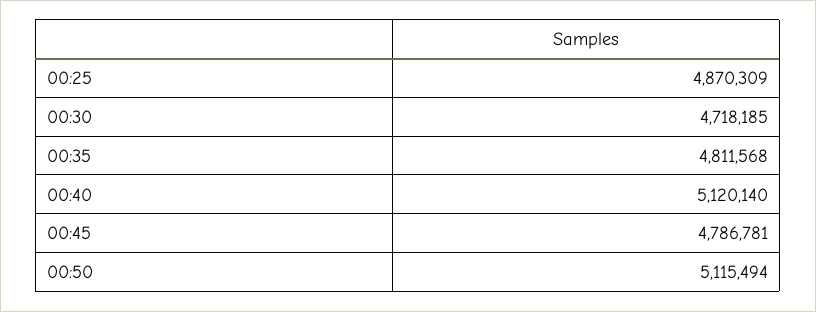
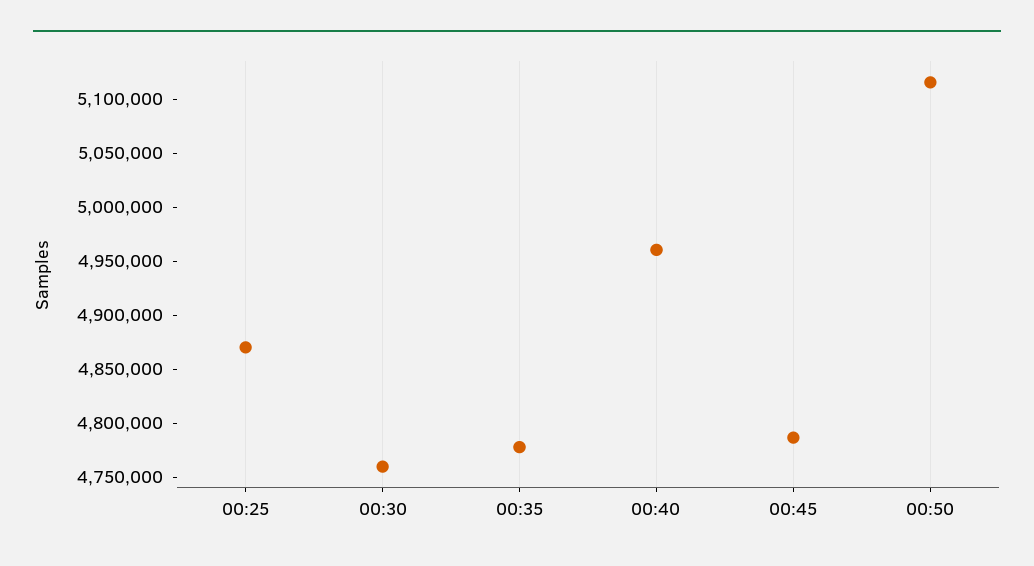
  {
    "00:25": 4870309,
-   "00:30": 4718185,
+   "00:30": 4760000,
-   "00:35": 4811568,
+   "00:35": 4780000,
-   "00:40": 5120140,
+   "00:40": 4960000,
    "00:45": 4786781,
    "00:50": 5115494
  }

